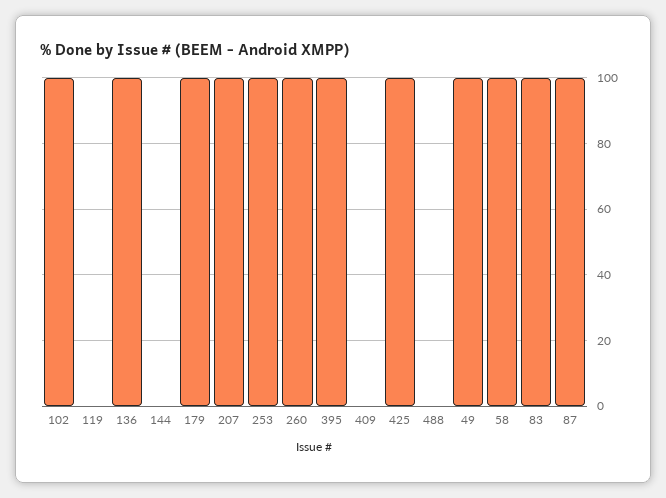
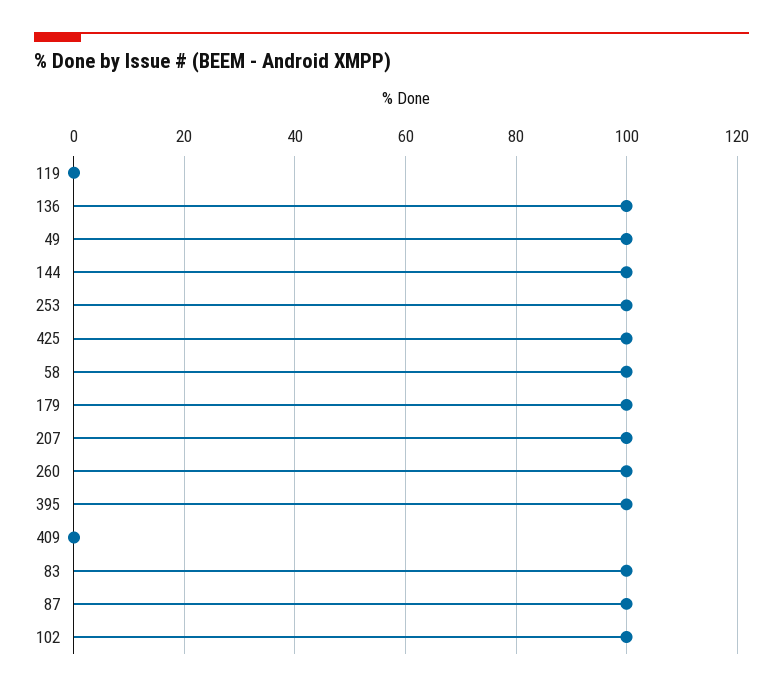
  {
    "102": 100,
    "119": 0,
    "136": 100,
-   "144": 0,
+   "144": 100,
    "179": 100,
    "207": 100,
    "253": 100,
    "260": 100,
    "395": 100,
    "409": 0,
    "425": 100,
-   "488": 0,
    "49": 100,
    "58": 100,
    "83": 100,
    "87": 100
  }

